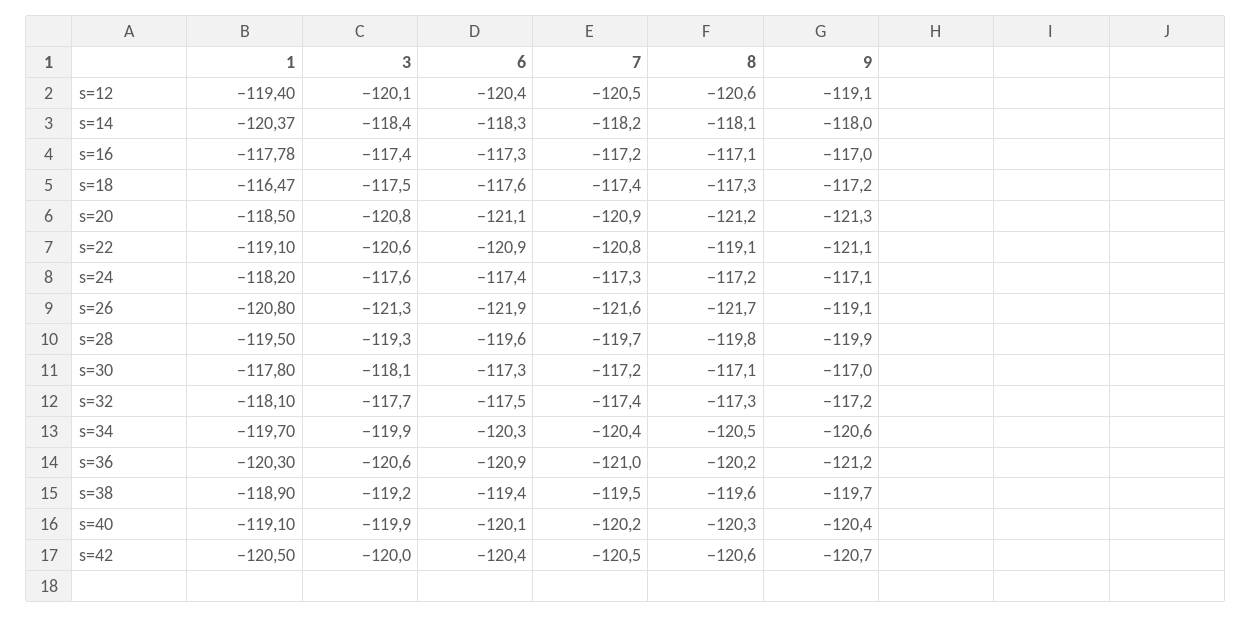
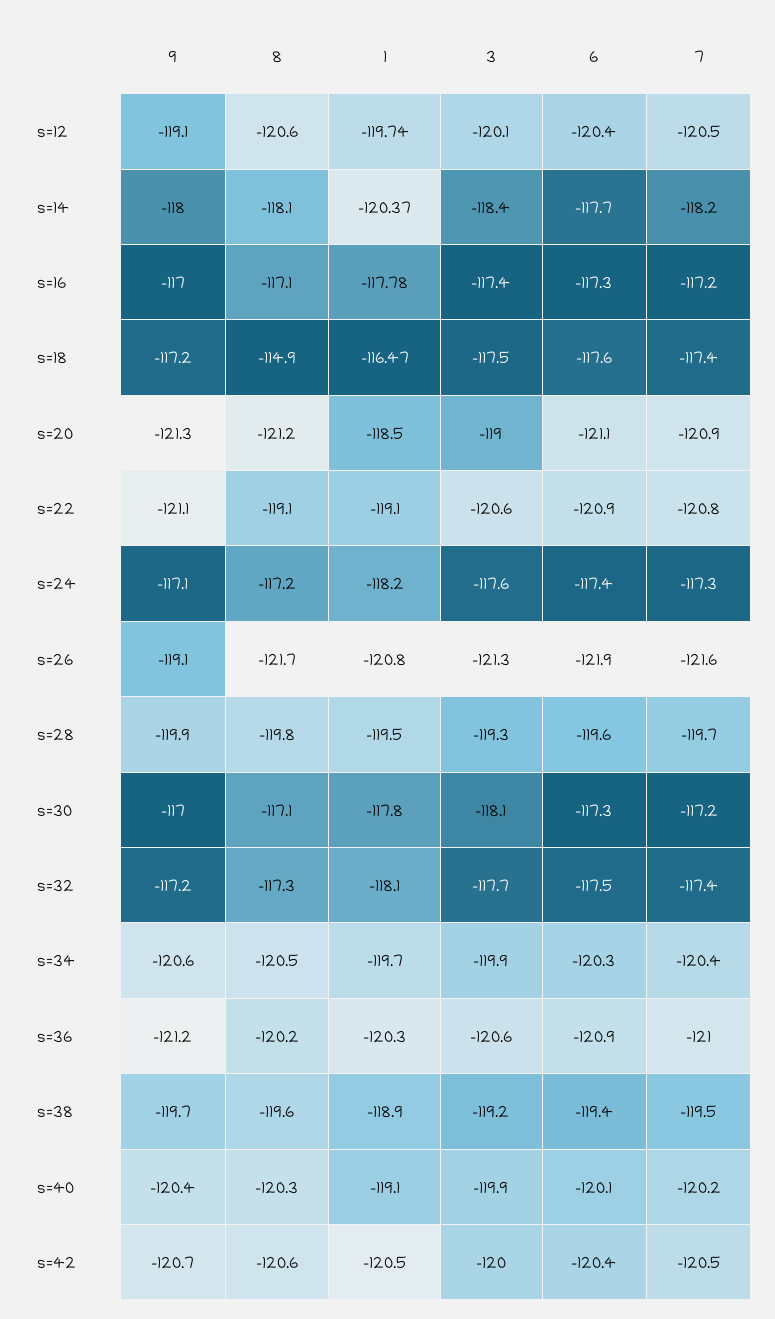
  {
    "1": {
-     "s=12": -119.4,
+     "s=12": -119.74,
      "s=14": -120.37,
      "s=16": -117.78,
      "s=18": -116.47,
      "s=20": -118.5,
      "s=22": -119.1,
      "s=24": -118.2,
      "s=26": -120.8,
      "s=28": -119.5,
      "s=30": -117.8,
      "s=32": -118.1,
      "s=34": -119.7,
      "s=36": -120.3,
      "s=38": -118.9,
      "s=40": -119.1,
      "s=42": -120.5
    },
    "3": {
      "s=12": -120.1,
      "s=14": -118.4,
      "s=16": -117.4,
      "s=18": -117.5,
-     "s=20": -120.8,
+     "s=20": -119,
      "s=22": -120.6,
      "s=24": -117.6,
      "s=26": -121.3,
      "s=28": -119.3,
      "s=30": -118.1,
      "s=32": -117.7,
      "s=34": -119.9,
      "s=36": -120.6,
      "s=38": -119.2,
      "s=40": -119.9,
      "s=42": -120
    },
    "6": {
      "s=12": -120.4,
-     "s=14": -118.3,
+     "s=14": -117.7,
      "s=16": -117.3,
      "s=18": -117.6,
      "s=20": -121.1,
      "s=22": -120.9,
      "s=24": -117.4,
      "s=26": -121.9,
      "s=28": -119.6,
      "s=30": -117.3,
      "s=32": -117.5,
      "s=34": -120.3,
      "s=36": -120.9,
      "s=38": -119.4,
      "s=40": -120.1,
      "s=42": -120.4
    },
    "7": {
      "s=12": -120.5,
      "s=14": -118.2,
      "s=16": -117.2,
      "s=18": -117.4,
      "s=20": -120.9,
      "s=22": -120.8,
      "s=24": -117.3,
      "s=26": -121.6,
      "s=28": -119.7,
      "s=30": -117.2,
      "s=32": -117.4,
      "s=34": -120.4,
      "s=36": -121,
      "s=38": -119.5,
      "s=40": -120.2,
      "s=42": -120.5
    },
    "8": {
      "s=12": -120.6,
      "s=14": -118.1,
      "s=16": -117.1,
-     "s=18": -117.3,
+     "s=18": -114.9,
      "s=20": -121.2,
      "s=22": -119.1,
      "s=24": -117.2,
      "s=26": -121.7,
      "s=28": -119.8,
      "s=30": -117.1,
      "s=32": -117.3,
      "s=34": -120.5,
      "s=36": -120.2,
      "s=38": -119.6,
      "s=40": -120.3,
      "s=42": -120.6
    },
    "9": {
      "s=12": -119.1,
      "s=14": -118,
      "s=16": -117,
      "s=18": -117.2,
      "s=20": -121.3,
      "s=22": -121.1,
      "s=24": -117.1,
      "s=26": -119.1,
      "s=28": -119.9,
      "s=30": -117,
      "s=32": -117.2,
      "s=34": -120.6,
      "s=36": -121.2,
      "s=38": -119.7,
      "s=40": -120.4,
      "s=42": -120.7
    }
  }

